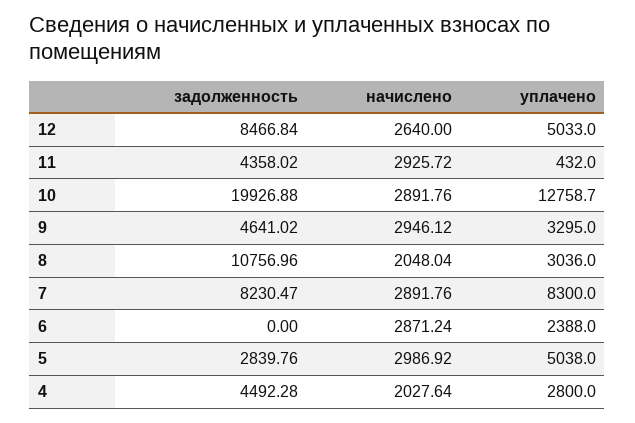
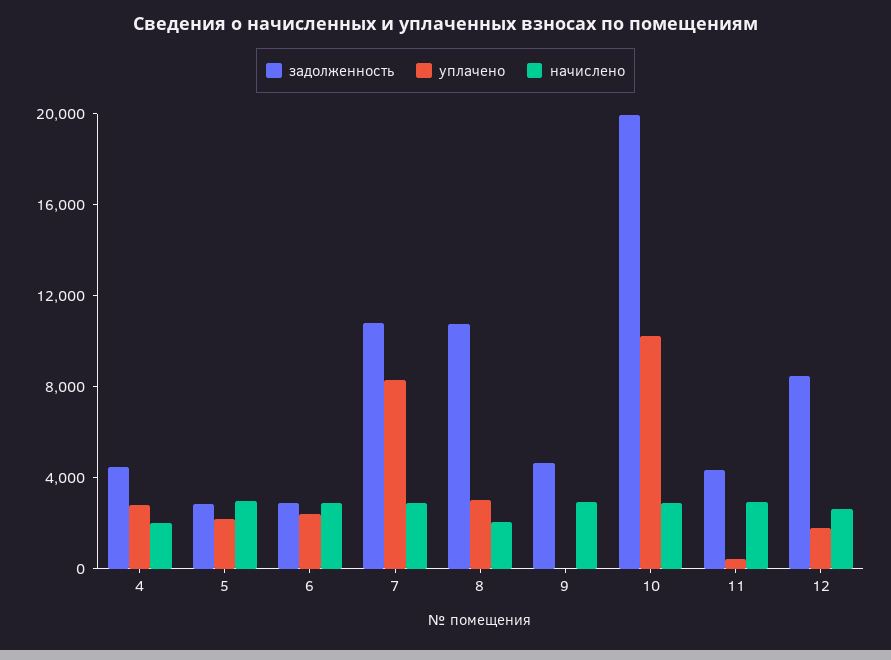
  {
    "задолженность": {
      "12": 8466.84,
      "11": 4358.02,
      "10": 19926.88,
      "9": 4641.02,
      "8": 10756.96,
-     "7": 8230.47,
+     "7": 11000,
-     "6": 0,
+     "6": 3000,
      "5": 2839.76,
      "4": 4492.28
    },
    "начислено": {
      "12": 2640,
      "11": 2925.72,
      "10": 2891.76,
      "9": 2946.12,
      "8": 2048.04,
      "7": 2891.76,
      "6": 2871.24,
      "5": 2986.92,
      "4": 2027.64
    },
    "уплачено": {
-     "12": 5033,
+     "12": 2000,
      "11": 432,
-     "10": 12758.7,
+     "10": 10000,
-     "9": 3295,
+     "9": 0,
      "8": 3036,
      "7": 8300,
      "6": 2388,
-     "5": 5038,
+     "5": 2000,
      "4": 2800
    }
  }

